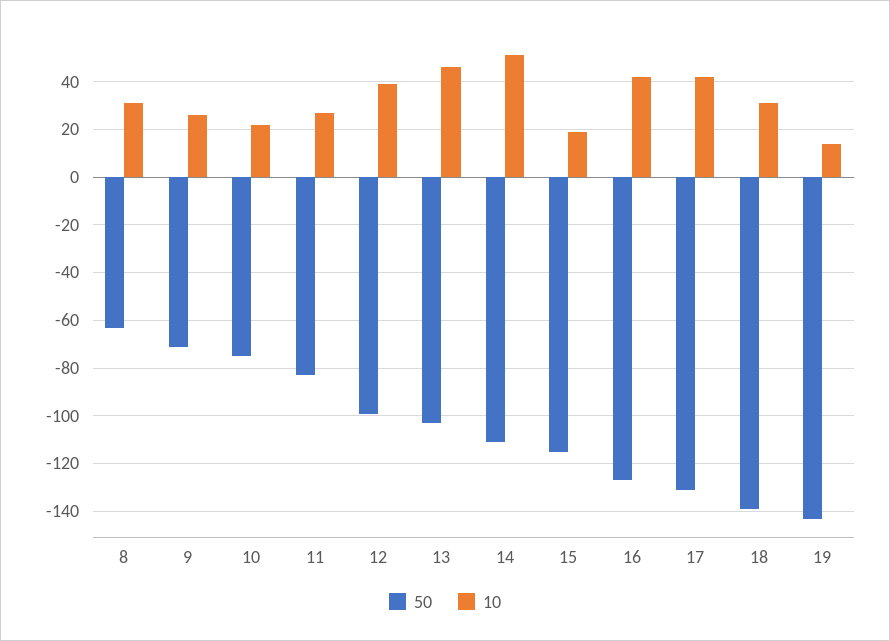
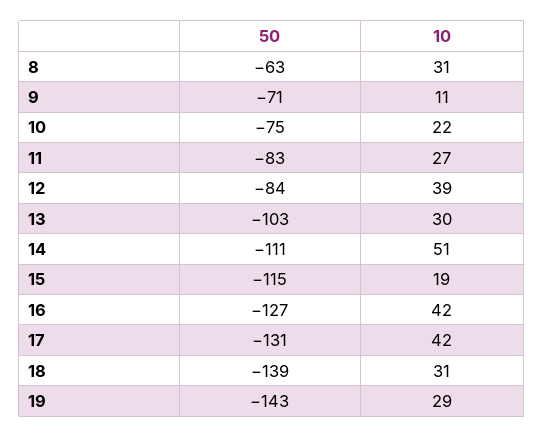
  {
    "50": {
      "8": -63,
      "9": -71,
      "10": -75,
      "11": -83,
-     "12": -100,
+     "12": -84,
      "13": -103,
      "14": -111,
      "15": -115,
      "16": -127,
      "17": -131,
      "18": -139,
      "19": -143
    },
    "10": {
      "8": 31,
-     "9": 25,
+     "9": 11,
      "10": 22,
      "11": 27,
      "12": 39,
-     "13": 45,
+     "13": 30,
      "14": 51,
      "15": 19,
      "16": 42,
      "17": 42,
      "18": 31,
-     "19": 15
+     "19": 29
    }
  }

